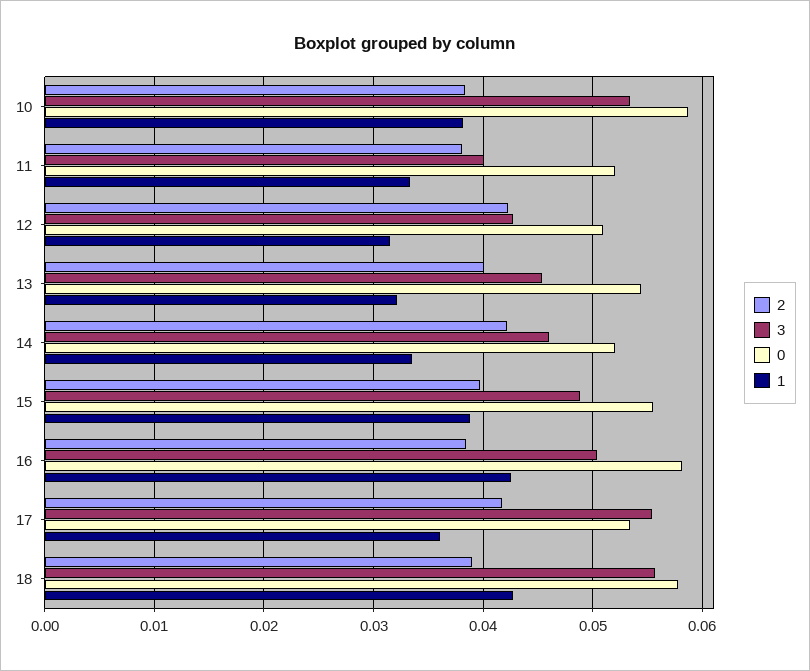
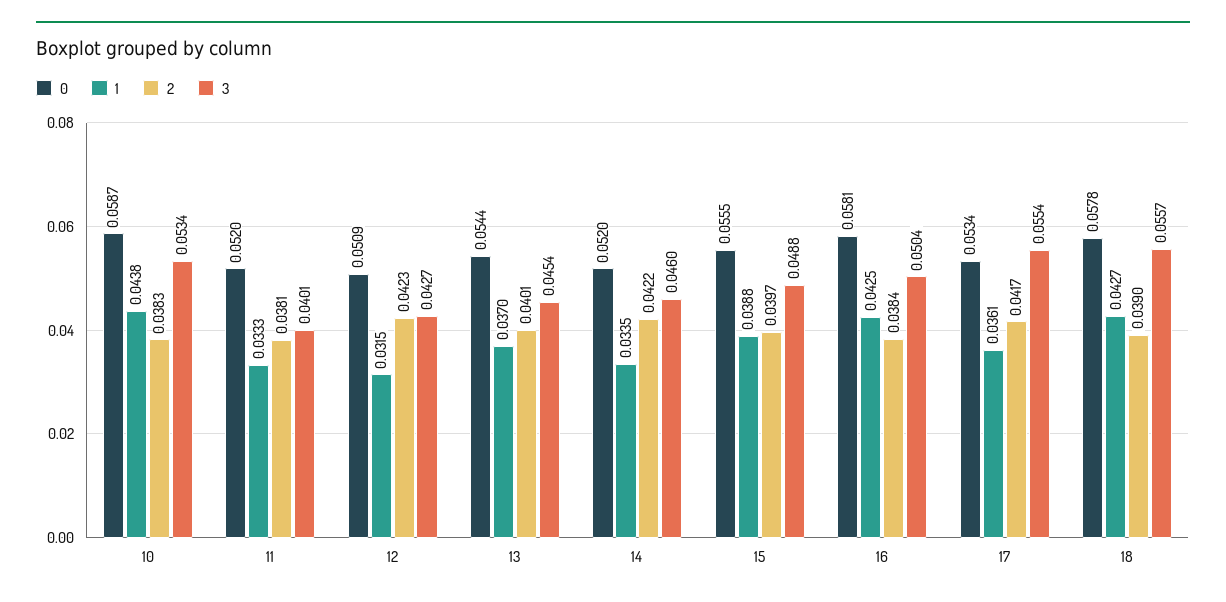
  {
    "2": {
      "10": 0.0383,
      "11": 0.0381,
      "12": 0.0423,
      "13": 0.0401,
      "14": 0.0422,
      "15": 0.0397,
      "16": 0.0384,
      "17": 0.0417,
      "18": 0.039
    },
    "3": {
      "10": 0.0534,
      "11": 0.0401,
      "12": 0.0427,
      "13": 0.0454,
      "14": 0.046,
      "15": 0.0488,
      "16": 0.0504,
      "17": 0.0554,
      "18": 0.0557
    },
    "0": {
      "10": 0.0587,
      "11": 0.052,
      "12": 0.0509,
      "13": 0.0544,
      "14": 0.052,
      "15": 0.0555,
      "16": 0.0581,
      "17": 0.0534,
      "18": 0.0578
    },
    "1": {
-     "10": 0.038,
+     "10": 0.0438,
      "11": 0.0333,
      "12": 0.0315,
-     "13": 0.032,
+     "13": 0.037,
      "14": 0.0335,
      "15": 0.0388,
      "16": 0.0425,
      "17": 0.0361,
      "18": 0.0427
    }
  }

